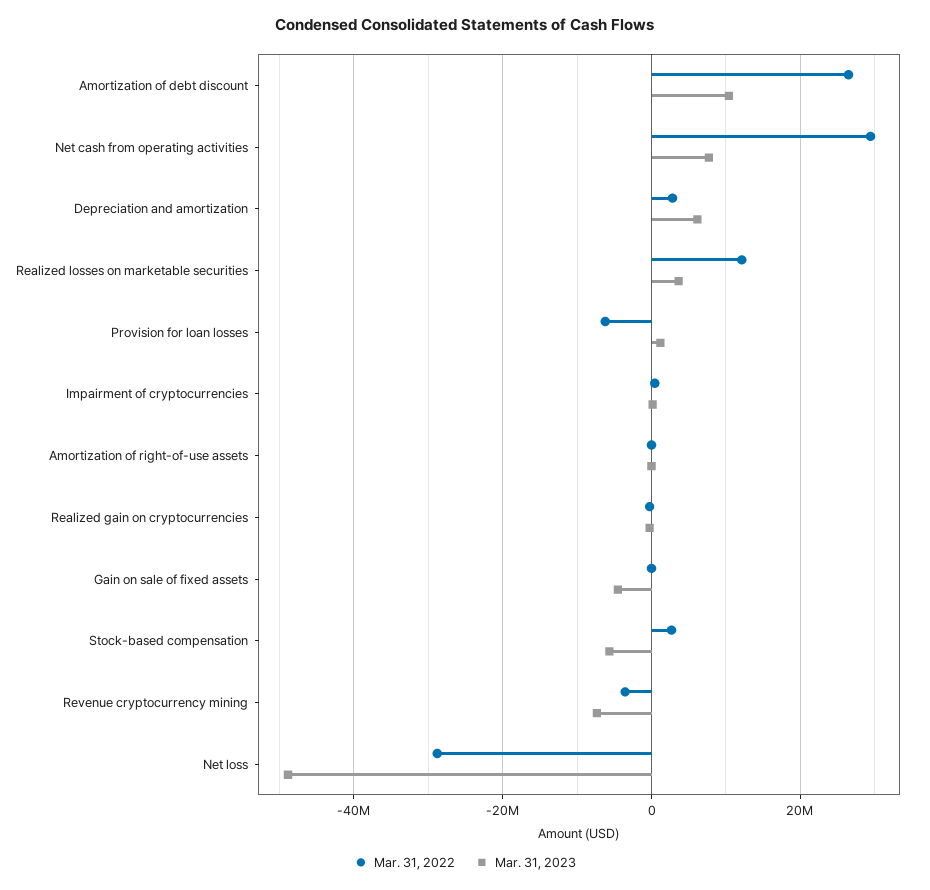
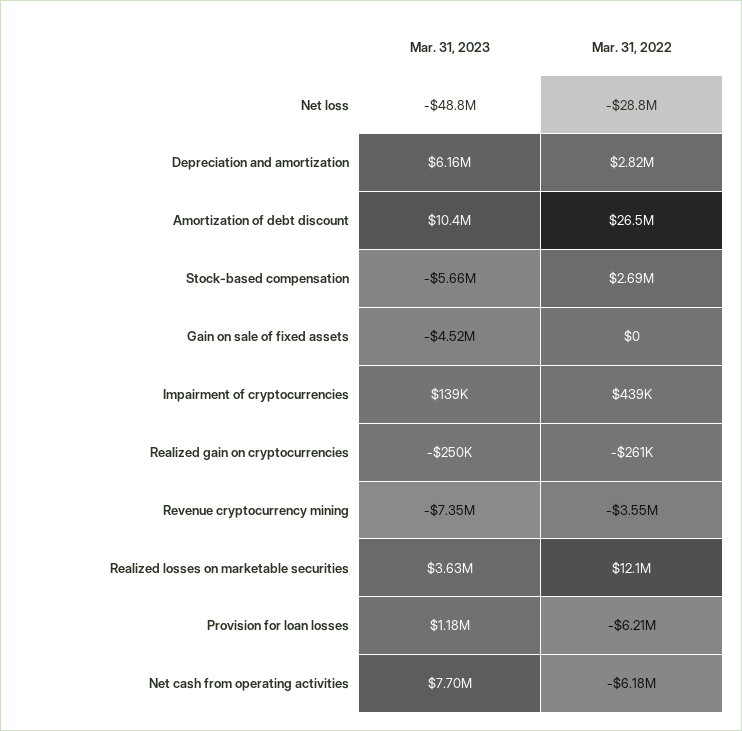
  {
    "Mar. 31, 2022": {
      "Amortization of debt discount": 26500000,
-     "Net cash from operating activities": 30000000,
+     "Net cash from operating activities": -6180000,
      "Depreciation and amortization": 2820000,
      "Realized losses on marketable securities": 12100000,
      "Provision for loan losses": -6210000,
      "Impairment of cryptocurrencies": 439000,
-     "Amortization of right-of-use assets": 0,
      "Realized gain on cryptocurrencies": -261000,
      "Gain on sale of fixed assets": 0,
      "Stock-based compensation": 2690000,
      "Revenue cryptocurrency mining": -3550000,
      "Net loss": -28800000
    },
    "Mar. 31, 2023": {
      "Amortization of debt discount": 10400000,
      "Net cash from operating activities": 7700000,
      "Depreciation and amortization": 6160000,
      "Realized losses on marketable securities": 3630000,
      "Provision for loan losses": 1180000,
      "Impairment of cryptocurrencies": 139000,
-     "Amortization of right-of-use assets": 0,
      "Realized gain on cryptocurrencies": -250000,
      "Gain on sale of fixed assets": -4520000,
      "Stock-based compensation": -5660000,
      "Revenue cryptocurrency mining": -7350000,
      "Net loss": -48800000
    }
  }

